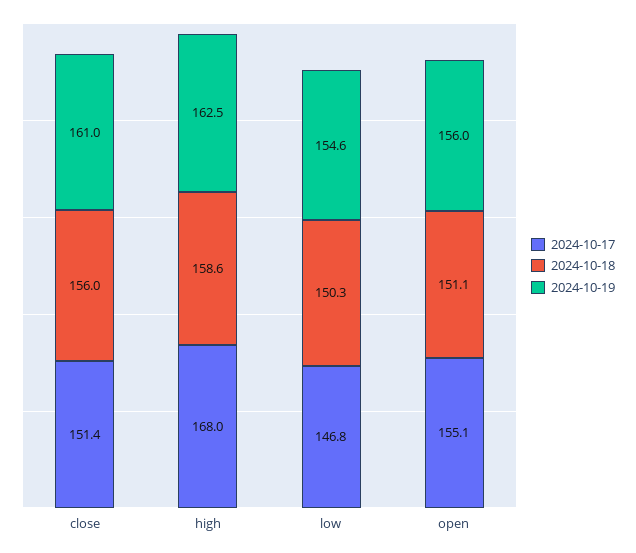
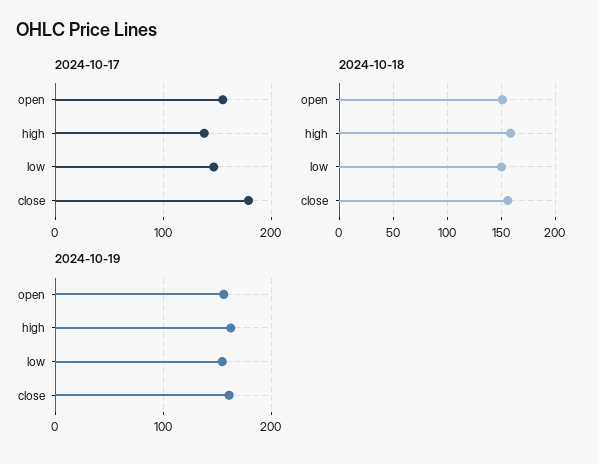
  {
    "2024-10-17": {
-     "close": 151.4,
+     "close": 180,
-     "high": 168,
+     "high": 140,
      "low": 146.8,
      "open": 155.1
    },
    "2024-10-18": {
      "close": 156,
      "high": 158.6,
      "low": 150.3,
      "open": 151.1
    },
    "2024-10-19": {
      "close": 161,
      "high": 162.5,
      "low": 154.6,
      "open": 156
    }
  }

